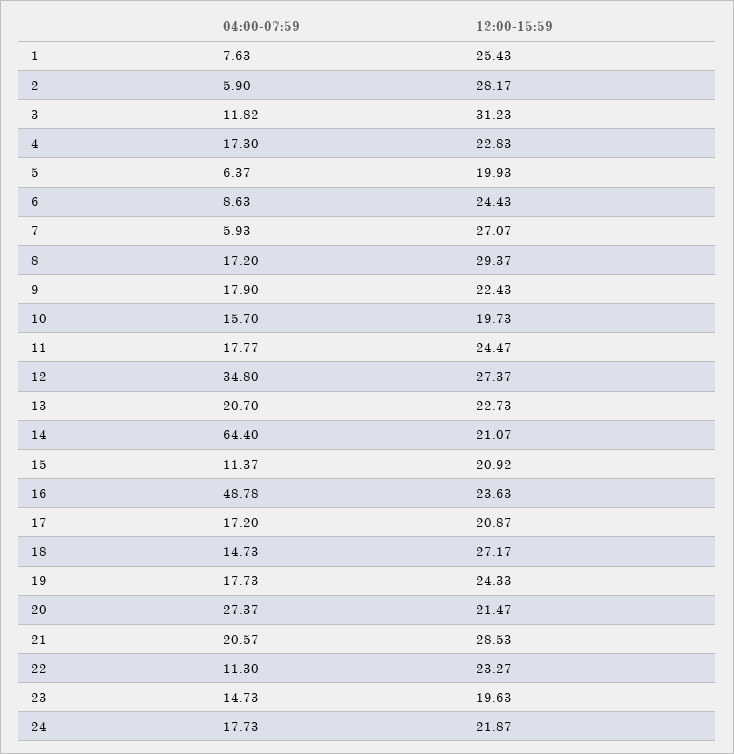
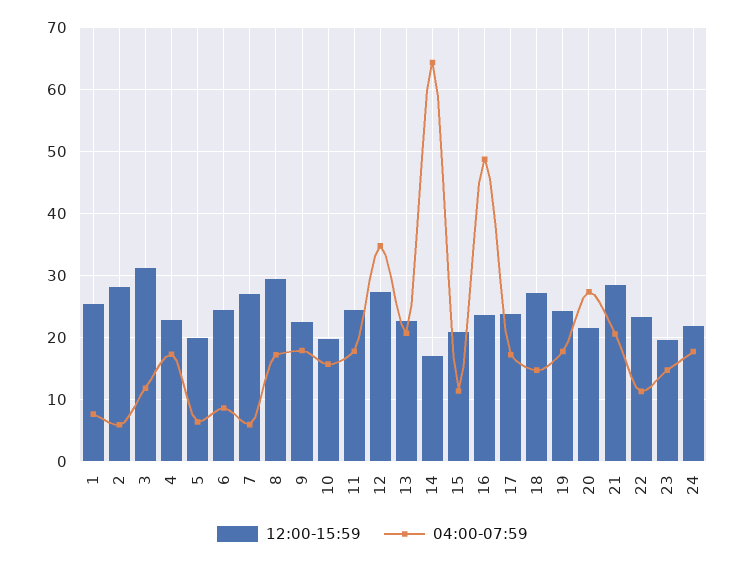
  {
    "04:00-07:59": {
      "1": 7.63,
      "2": 5.9,
      "3": 11.82,
      "4": 17.3,
      "5": 6.37,
      "6": 8.63,
      "7": 5.93,
      "8": 17.2,
      "9": 17.9,
      "10": 15.7,
      "11": 17.77,
      "12": 34.8,
      "13": 20.7,
      "14": 64.4,
      "15": 11.37,
      "16": 48.78,
      "17": 17.2,
      "18": 14.73,
      "19": 17.73,
      "20": 27.37,
      "21": 20.57,
      "22": 11.3,
      "23": 14.73,
      "24": 17.73
    },
    "12:00-15:59": {
      "1": 25.43,
      "2": 28.17,
      "3": 31.23,
      "4": 22.83,
      "5": 19.93,
      "6": 24.43,
      "7": 27.07,
      "8": 29.37,
      "9": 22.43,
      "10": 19.73,
      "11": 24.47,
      "12": 27.37,
      "13": 22.73,
-     "14": 21.07,
+     "14": 17,
      "15": 20.92,
      "16": 23.63,
-     "17": 20.87,
+     "17": 24,
      "18": 27.17,
      "19": 24.33,
      "20": 21.47,
      "21": 28.53,
      "22": 23.27,
      "23": 19.63,
      "24": 21.87
    }
  }

